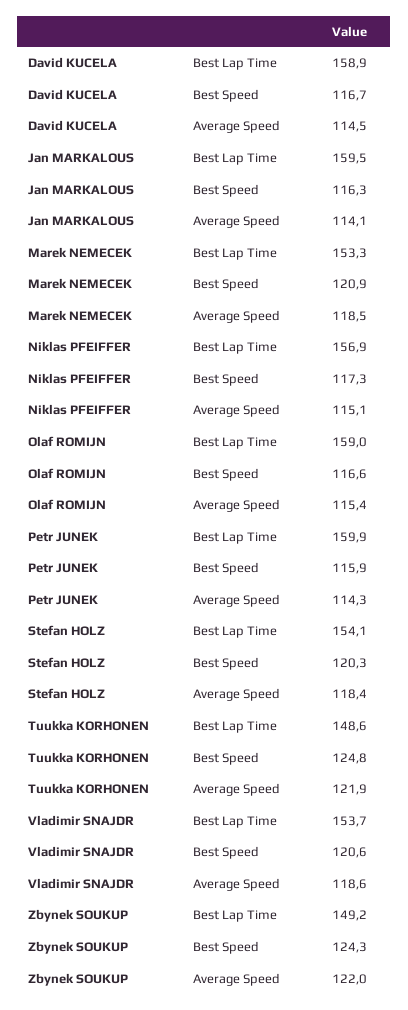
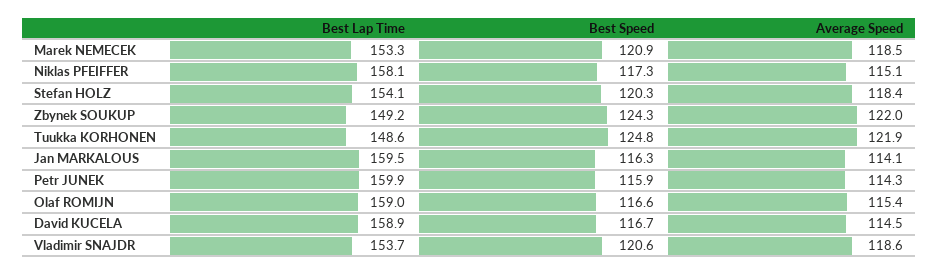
  {
    "David KUCELA": {
      "Best Lap Time": 158.9,
      "Best Speed": 116.7,
      "Average Speed": 114.5
    },
    "Jan MARKALOUS": {
      "Best Lap Time": 159.5,
      "Best Speed": 116.3,
      "Average Speed": 114.1
    },
    "Marek NEMECEK": {
      "Best Lap Time": 153.3,
      "Best Speed": 120.9,
      "Average Speed": 118.5
    },
    "Niklas PFEIFFER": {
-     "Best Lap Time": 156.9,
+     "Best Lap Time": 158.1,
      "Best Speed": 117.3,
      "Average Speed": 115.1
    },
    "Olaf ROMIJN": {
      "Best Lap Time": 159,
      "Best Speed": 116.6,
      "Average Speed": 115.4
    },
    "Petr JUNEK": {
      "Best Lap Time": 159.9,
      "Best Speed": 115.9,
      "Average Speed": 114.3
    },
    "Stefan HOLZ": {
      "Best Lap Time": 154.1,
      "Best Speed": 120.3,
      "Average Speed": 118.4
    },
    "Tuukka KORHONEN": {
      "Best Lap Time": 148.6,
      "Best Speed": 124.8,
      "Average Speed": 121.9
    },
    "Vladimir SNAJDR": {
      "Best Lap Time": 153.7,
      "Best Speed": 120.6,
      "Average Speed": 118.6
    },
    "Zbynek SOUKUP": {
      "Best Lap Time": 149.2,
      "Best Speed": 124.3,
      "Average Speed": 122
    }
  }

